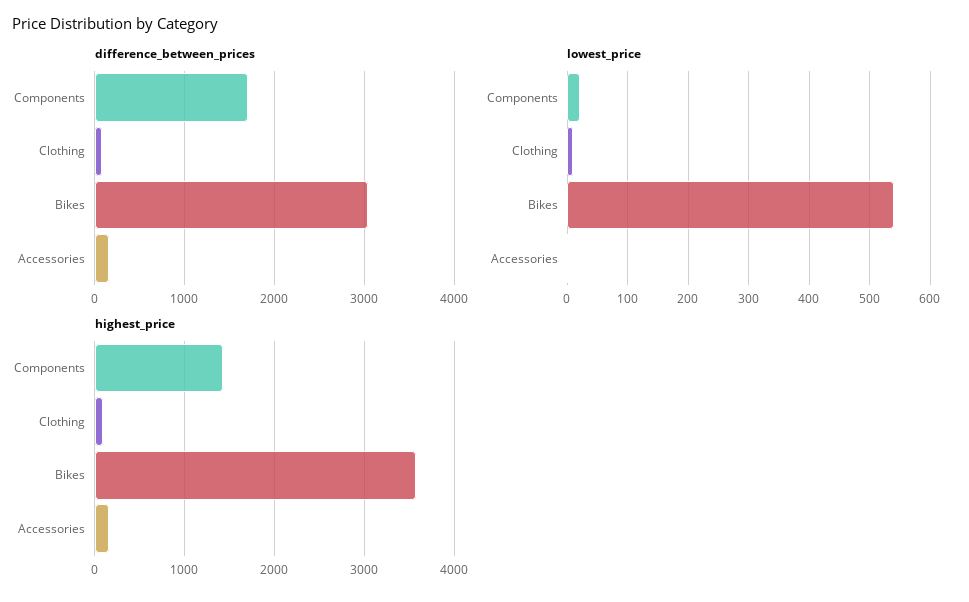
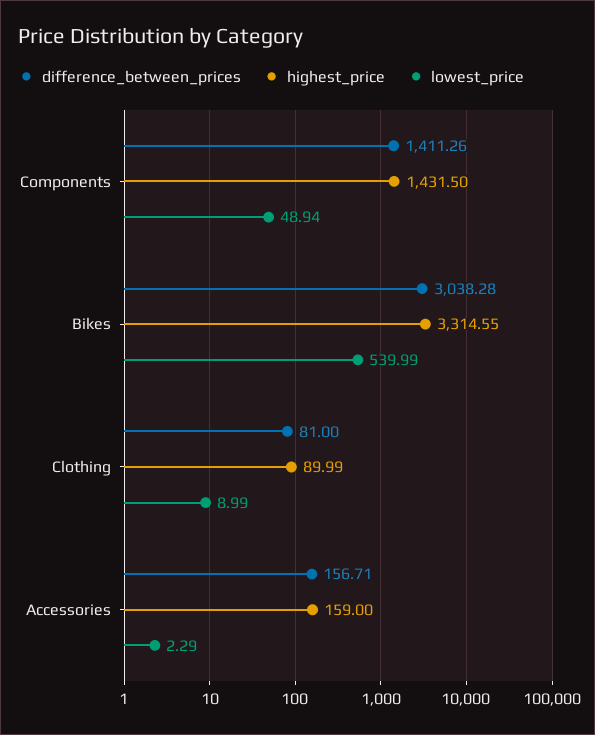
  {
    "difference_between_prices": {
-     "Components": 1700,
+     "Components": 1411.26,
      "Clothing": 81,
      "Bikes": 3038.28,
      "Accessories": 156.71
    },
    "lowest_price": {
-     "Components": 20,
+     "Components": 48.94,
      "Clothing": 8.99,
      "Bikes": 539.99,
      "Accessories": 2.29
    },
    "highest_price": {
      "Components": 1431.5,
      "Clothing": 89.99,
-     "Bikes": 3600,
+     "Bikes": 3314.55,
      "Accessories": 159
    }
  }

